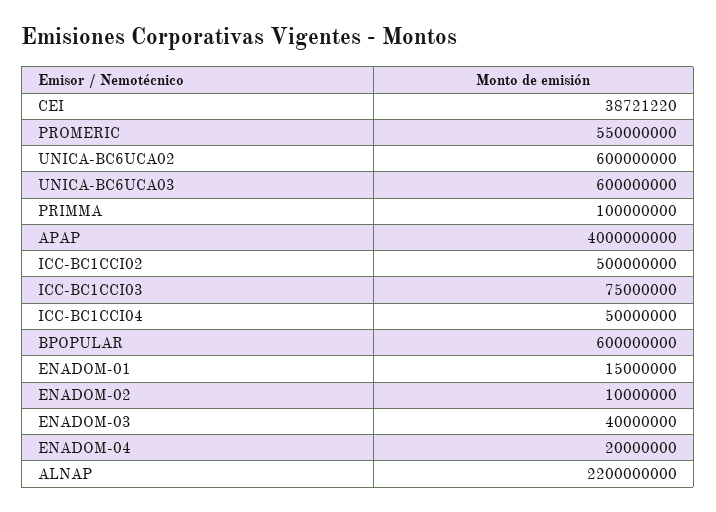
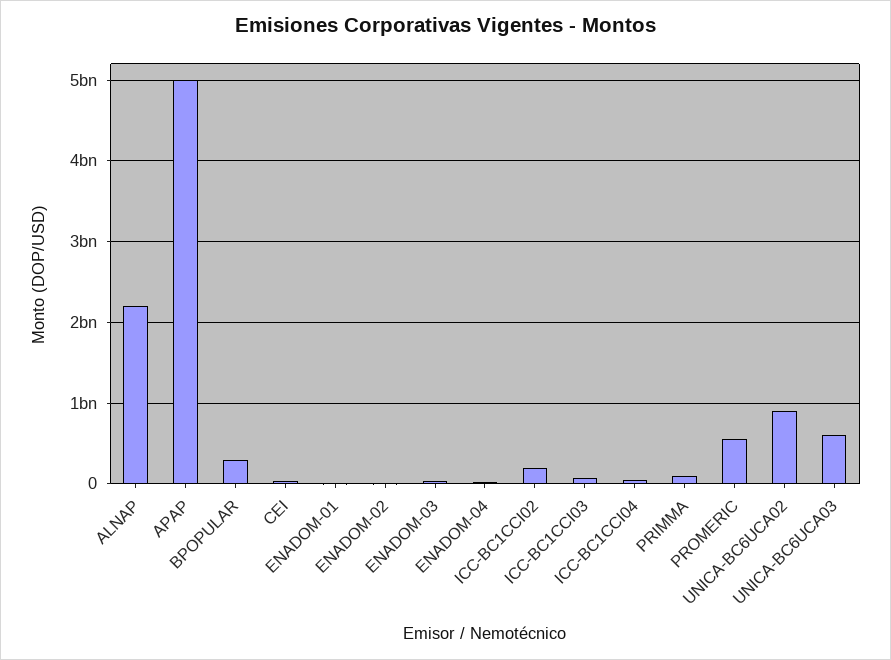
  {
    "CEI": 38721220,
    "PROMERIC": 550000000,
-   "UNICA-BC6UCA02": 600000000,
+   "UNICA-BC6UCA02": 900000000,
    "UNICA-BC6UCA03": 600000000,
    "PRIMMA": 100000000,
-   "APAP": 4000000000,
+   "APAP": 5000000000,
-   "ICC-BC1CCI02": 500000000,
+   "ICC-BC1CCI02": 200000000,
    "ICC-BC1CCI03": 75000000,
    "ICC-BC1CCI04": 50000000,
-   "BPOPULAR": 600000000,
+   "BPOPULAR": 300000000,
    "ENADOM-01": 15000000,
    "ENADOM-02": 10000000,
    "ENADOM-03": 40000000,
    "ENADOM-04": 20000000,
    "ALNAP": 2200000000
  }

